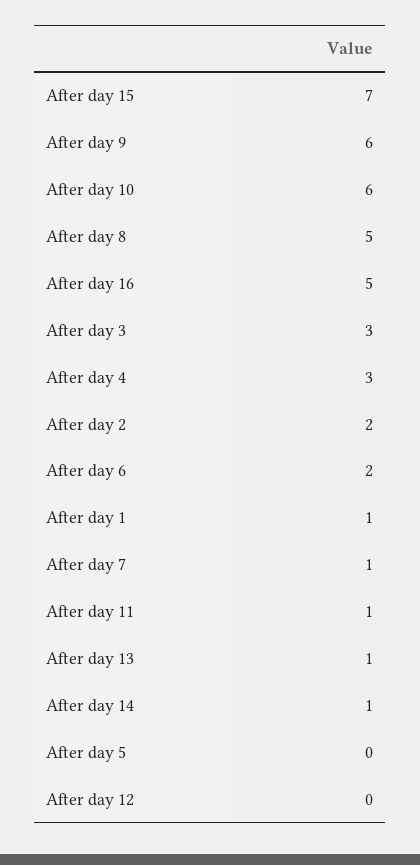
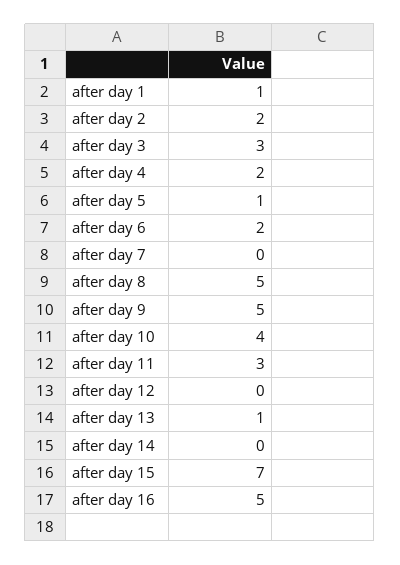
  {
    "After day 15": 7,
-   "After day 9": 6,
+   "After day 9": 5,
-   "After day 10": 6,
+   "After day 10": 4,
    "After day 8": 5,
    "After day 16": 5,
    "After day 3": 3,
-   "After day 4": 3,
+   "After day 4": 2,
    "After day 2": 2,
    "After day 6": 2,
    "After day 1": 1,
-   "After day 7": 1,
+   "After day 7": 0,
-   "After day 11": 1,
+   "After day 11": 3,
    "After day 13": 1,
-   "After day 14": 1,
+   "After day 14": 0,
-   "After day 5": 0,
+   "After day 5": 1,
    "After day 12": 0
  }

